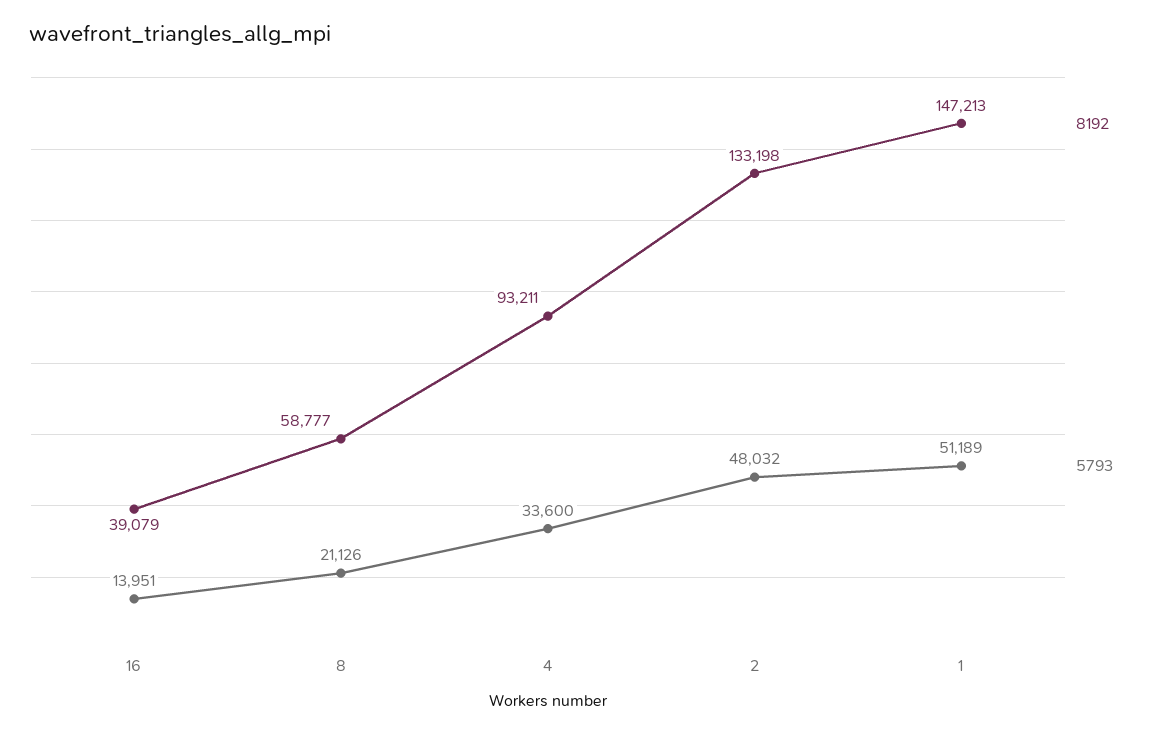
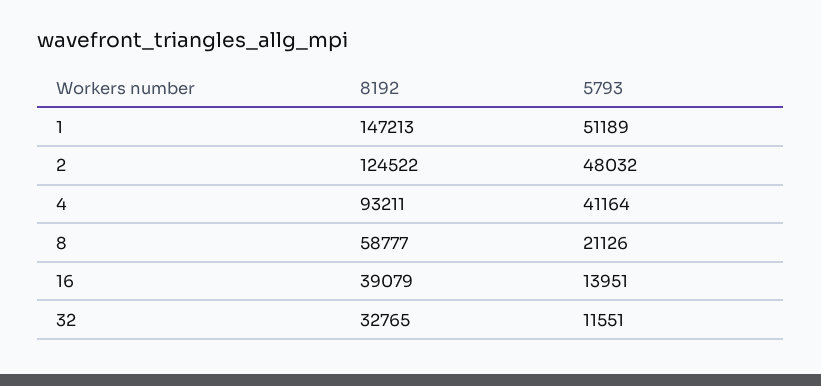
  {
    "8192": {
      "16": 39079,
      "8": 58777,
      "4": 93211,
-     "2": 133198,
+     "2": 124522,
-     "1": 147213
+     "1": 147213,
+     "32": 32765
    },
    "5793": {
      "16": 13951,
      "8": 21126,
-     "4": 33600,
+     "4": 41164,
      "2": 48032,
-     "1": 51189
+     "1": 51189,
+     "32": 11551
    }
  }

